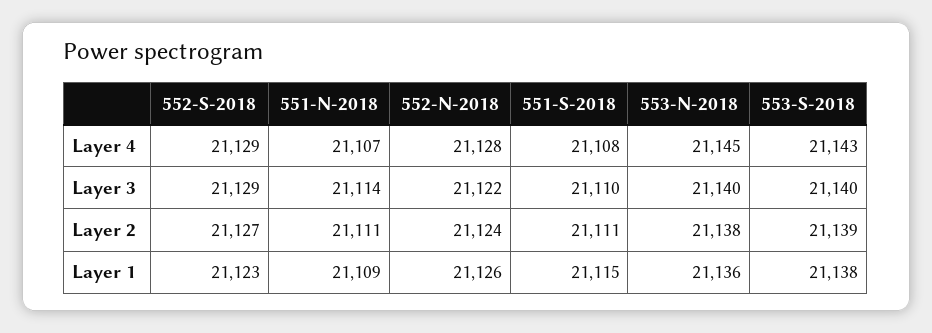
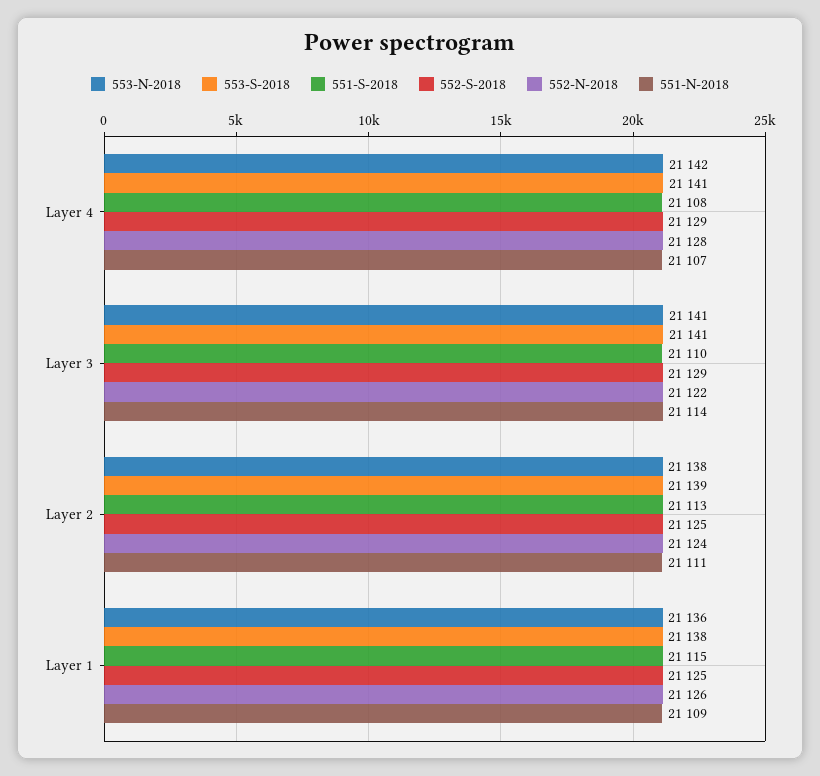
  {
    "552-S-2018": {
      "Layer 4": 21129,
      "Layer 3": 21129,
-     "Layer 2": 21127,
+     "Layer 2": 21125,
-     "Layer 1": 21123
+     "Layer 1": 21125
    },
    "551-N-2018": {
      "Layer 4": 21107,
      "Layer 3": 21114,
      "Layer 2": 21111,
      "Layer 1": 21109
    },
    "552-N-2018": {
      "Layer 4": 21128,
      "Layer 3": 21122,
      "Layer 2": 21124,
      "Layer 1": 21126
    },
    "551-S-2018": {
      "Layer 4": 21108,
      "Layer 3": 21110,
-     "Layer 2": 21111,
+     "Layer 2": 21113,
      "Layer 1": 21115
    },
    "553-N-2018": {
-     "Layer 4": 21145,
+     "Layer 4": 21142,
-     "Layer 3": 21140,
+     "Layer 3": 21141,
      "Layer 2": 21138,
      "Layer 1": 21136
    },
    "553-S-2018": {
-     "Layer 4": 21143,
+     "Layer 4": 21141,
-     "Layer 3": 21140,
+     "Layer 3": 21141,
      "Layer 2": 21139,
      "Layer 1": 21138
    }
  }

